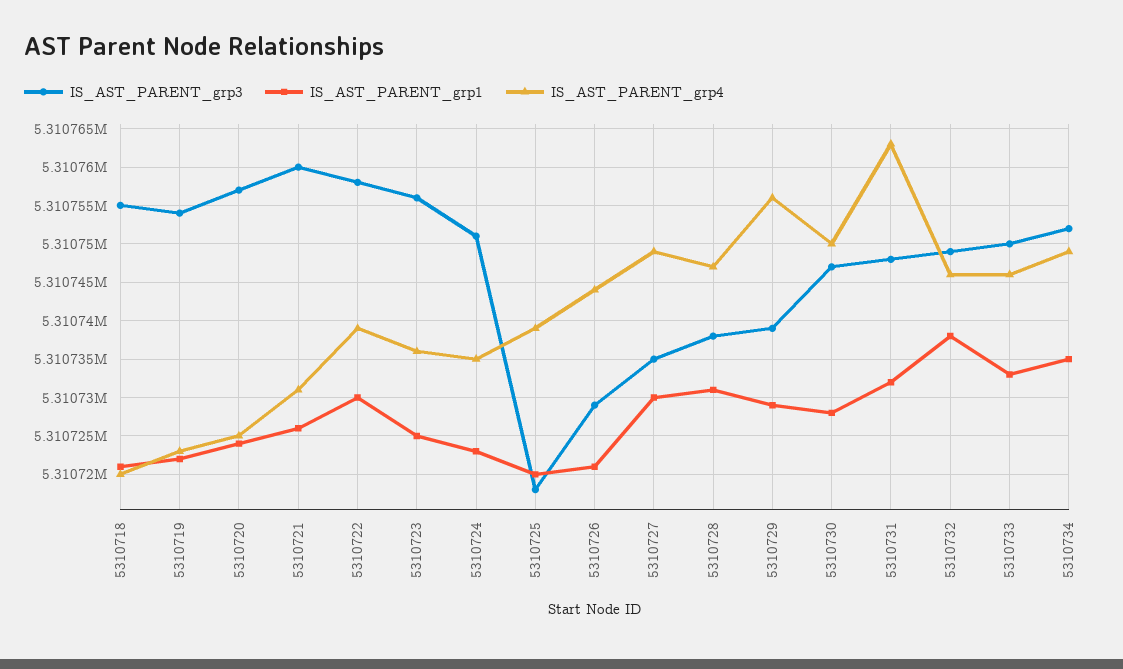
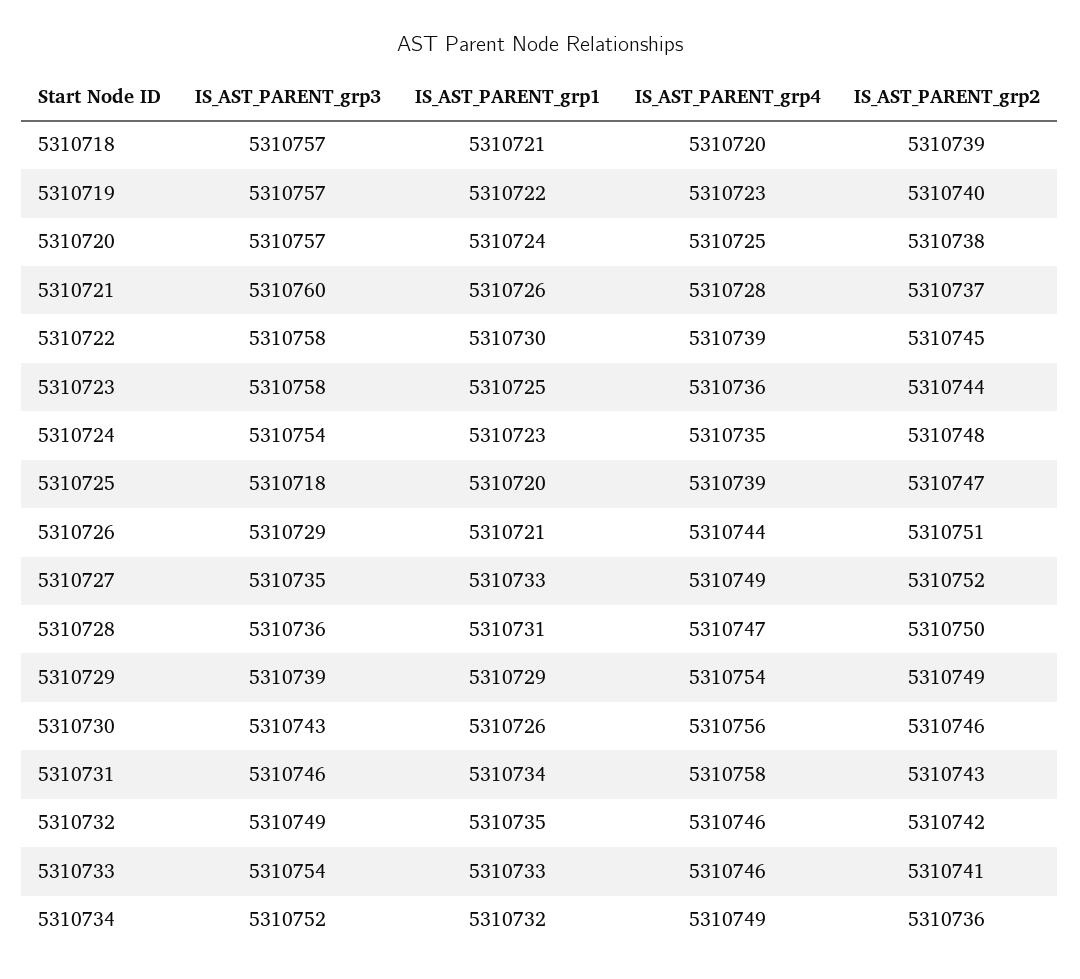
  {
    "IS_AST_PARENT_grp3": {
-     "5310718": 5310755,
+     "5310718": 5310757,
-     "5310719": 5310754,
+     "5310719": 5310757,
      "5310720": 5310757,
      "5310721": 5310760,
      "5310722": 5310758,
-     "5310723": 5310756,
+     "5310723": 5310758,
-     "5310724": 5310751,
+     "5310724": 5310754,
      "5310725": 5310718,
      "5310726": 5310729,
      "5310727": 5310735,
-     "5310728": 5310738,
+     "5310728": 5310736,
      "5310729": 5310739,
-     "5310730": 5310747,
+     "5310730": 5310743,
-     "5310731": 5310748,
+     "5310731": 5310746,
      "5310732": 5310749,
-     "5310733": 5310750,
+     "5310733": 5310754,
      "5310734": 5310752
    },
    "IS_AST_PARENT_grp1": {
      "5310718": 5310721,
      "5310719": 5310722,
      "5310720": 5310724,
      "5310721": 5310726,
      "5310722": 5310730,
      "5310723": 5310725,
      "5310724": 5310723,
      "5310725": 5310720,
      "5310726": 5310721,
-     "5310727": 5310730,
+     "5310727": 5310733,
      "5310728": 5310731,
      "5310729": 5310729,
-     "5310730": 5310728,
+     "5310730": 5310726,
-     "5310731": 5310732,
+     "5310731": 5310734,
-     "5310732": 5310738,
+     "5310732": 5310735,
      "5310733": 5310733,
-     "5310734": 5310735
+     "5310734": 5310732
    },
    "IS_AST_PARENT_grp4": {
      "5310718": 5310720,
      "5310719": 5310723,
      "5310720": 5310725,
-     "5310721": 5310731,
+     "5310721": 5310728,
      "5310722": 5310739,
      "5310723": 5310736,
      "5310724": 5310735,
      "5310725": 5310739,
      "5310726": 5310744,
      "5310727": 5310749,
      "5310728": 5310747,
-     "5310729": 5310756,
+     "5310729": 5310754,
-     "5310730": 5310750,
+     "5310730": 5310756,
-     "5310731": 5310763,
+     "5310731": 5310758,
      "5310732": 5310746,
      "5310733": 5310746,
      "5310734": 5310749
-   }
+   },
+   "IS_AST_PARENT_grp2": {
+     "5310718": 5310739,
+     "5310719": 5310740,
+     "5310720": 5310738,
+     "5310721": 5310737,
+     "5310722": 5310745,
+     "5310723": 5310744,
+     "5310724": 5310748,
+     "5310725": 5310747,
+     "5310726": 5310751,
+     "5310727": 5310752,
+     "5310728": 5310750,
+     "5310729": 5310749,
+     "5310730": 5310746,
+     "5310731": 5310743,
+     "5310732": 5310742,
+     "5310733": 5310741,
+     "5310734": 5310736
+   }
  }

